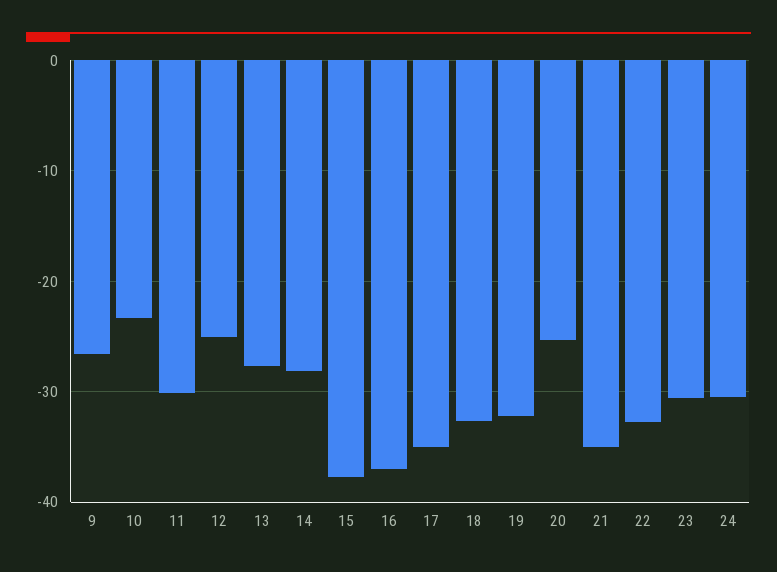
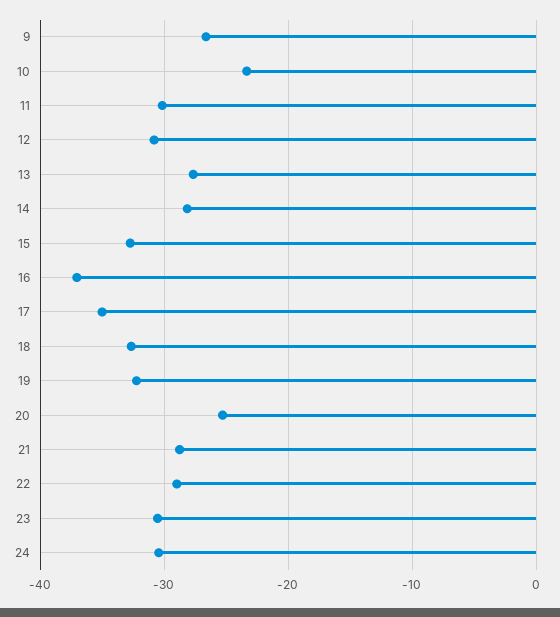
  {
    "9": -27,
    "10": -23,
    "11": -30,
-   "12": -25,
+   "12": -31,
    "13": -28,
    "14": -28,
-   "15": -38,
+   "15": -33,
    "16": -37,
    "17": -35,
    "18": -33,
    "19": -32,
    "20": -25,
-   "21": -35,
+   "21": -29,
-   "22": -33,
+   "22": -29,
    "23": -31,
    "24": -30
  }

